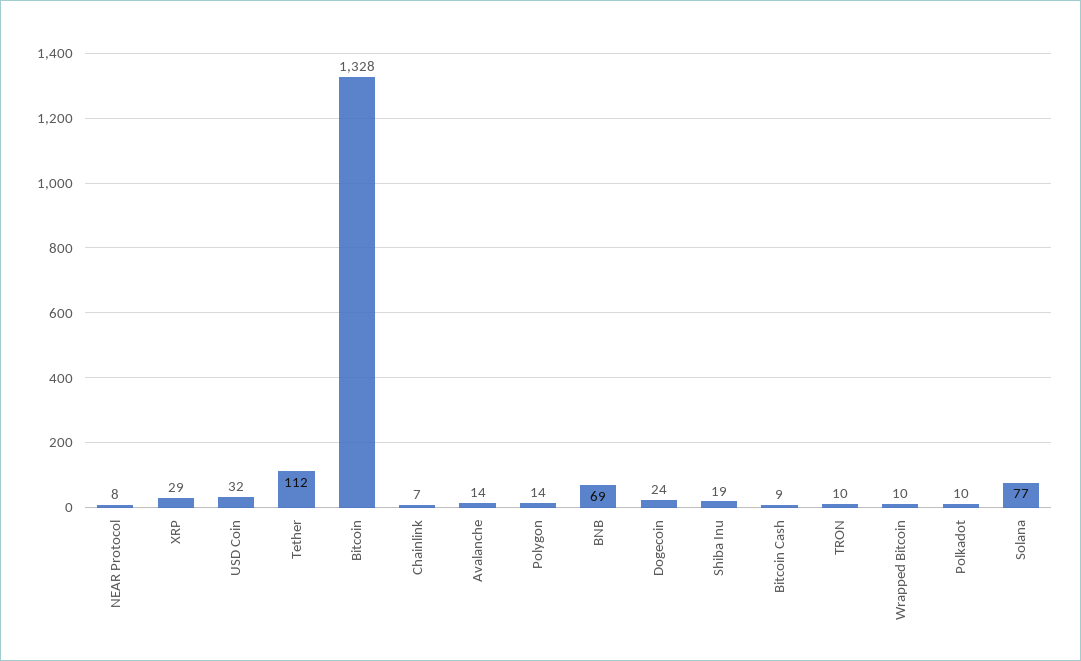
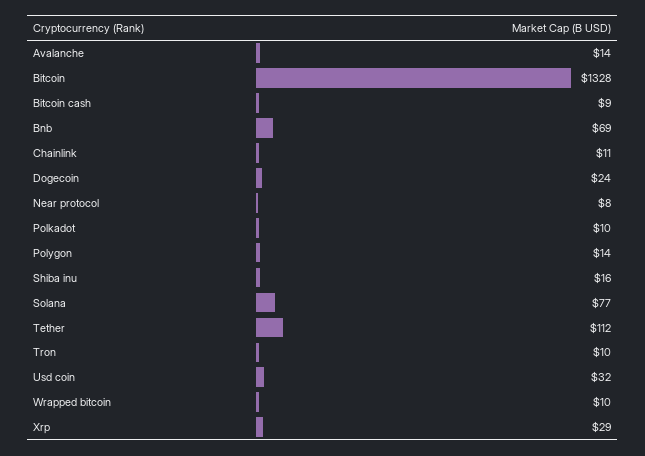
  {
    "NEAR Protocol": 8,
    "XRP": 29,
    "USD Coin": 32,
    "Tether": 112,
    "Bitcoin": 1328,
-   "Chainlink": 7,
+   "Chainlink": 11,
    "Avalanche": 14,
    "Polygon": 14,
    "BNB": 69,
    "Dogecoin": 24,
-   "Shiba Inu": 19,
+   "Shiba Inu": 16,
    "Bitcoin Cash": 9,
    "TRON": 10,
    "Wrapped Bitcoin": 10,
    "Polkadot": 10,
    "Solana": 77
  }

